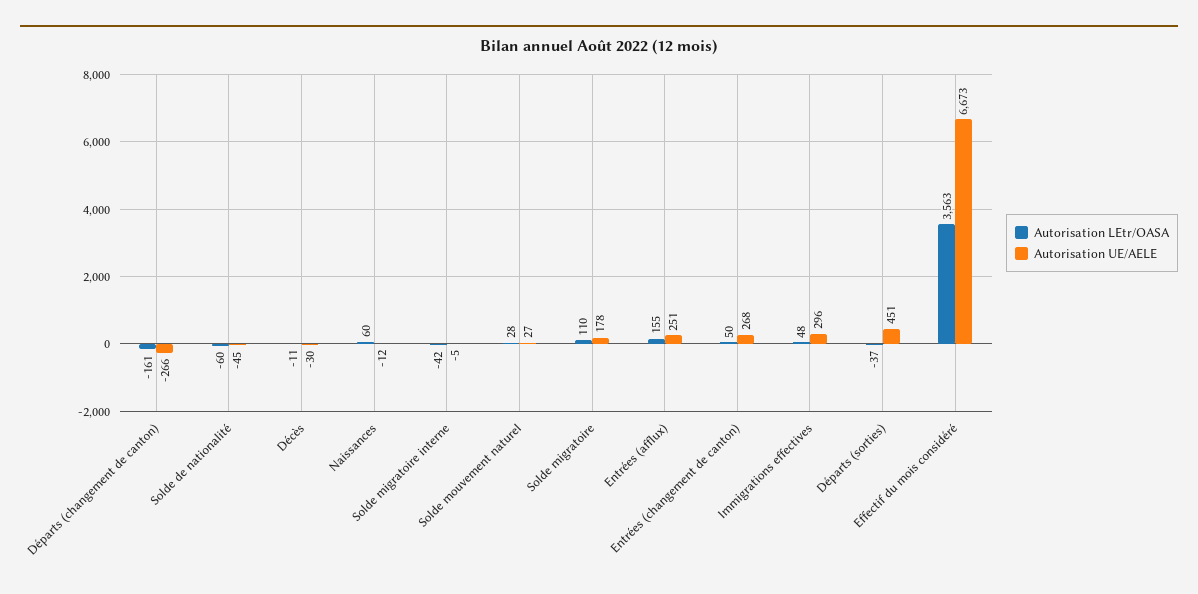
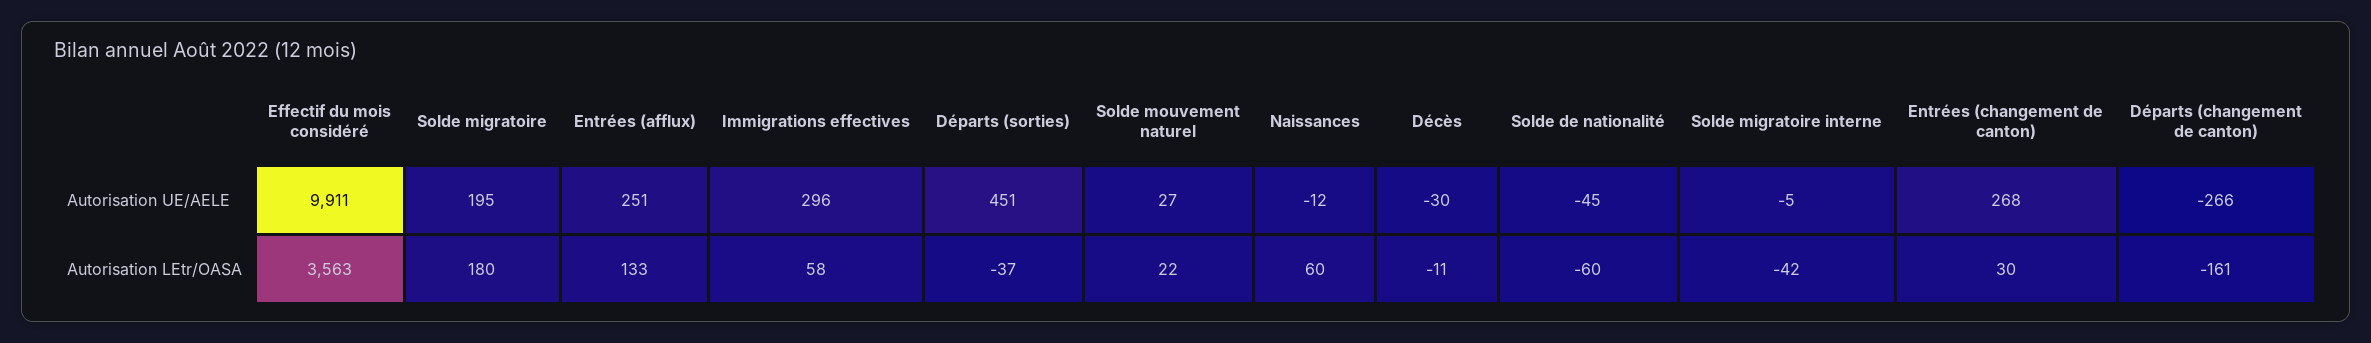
  {
    "Autorisation LEtr/OASA": {
      "Départs (changement de canton)": -161,
      "Solde de nationalité": -60,
      "Décès": -11,
      "Naissances": 60,
      "Solde migratoire interne": -42,
-     "Solde mouvement naturel": 28,
+     "Solde mouvement naturel": 22,
-     "Solde migratoire": 110,
+     "Solde migratoire": 180,
-     "Entrées (afflux)": 155,
+     "Entrées (afflux)": 133,
-     "Entrées (changement de canton)": 50,
+     "Entrées (changement de canton)": 30,
-     "Immigrations effectives": 48,
+     "Immigrations effectives": 58,
      "Départs (sorties)": -37,
      "Effectif du mois considéré": 3563
    },
    "Autorisation UE/AELE": {
      "Départs (changement de canton)": -266,
      "Solde de nationalité": -45,
      "Décès": -30,
      "Naissances": -12,
      "Solde migratoire interne": -5,
      "Solde mouvement naturel": 27,
-     "Solde migratoire": 178,
+     "Solde migratoire": 195,
      "Entrées (afflux)": 251,
      "Entrées (changement de canton)": 268,
      "Immigrations effectives": 296,
      "Départs (sorties)": 451,
-     "Effectif du mois considéré": 6673
+     "Effectif du mois considéré": 9911
    }
  }

